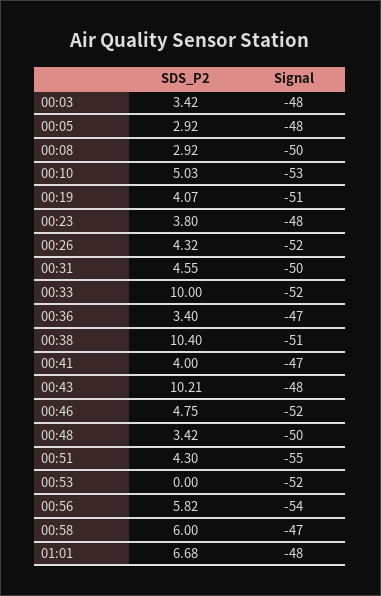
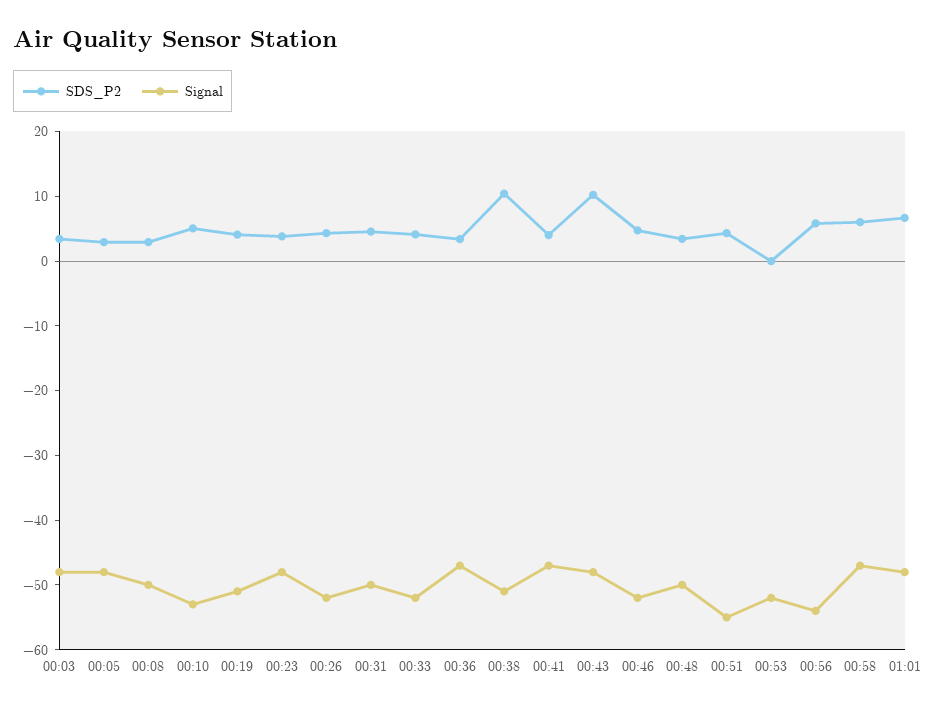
  {
    "SDS_P2": {
      "00:03": 3.42,
      "00:05": 2.92,
      "00:08": 2.92,
      "00:10": 5.03,
      "00:19": 4.07,
      "00:23": 3.8,
      "00:26": 4.32,
      "00:31": 4.55,
-     "00:33": 10,
+     "00:33": 4,
      "00:36": 3.4,
      "00:38": 10.4,
      "00:41": 4,
      "00:43": 10.21,
      "00:46": 4.75,
      "00:48": 3.42,
      "00:51": 4.3,
      "00:53": 0,
      "00:56": 5.82,
      "00:58": 6,
      "01:01": 6.68
    },
    "Signal": {
      "00:03": -48,
      "00:05": -48,
      "00:08": -50,
      "00:10": -53,
      "00:19": -51,
      "00:23": -48,
      "00:26": -52,
      "00:31": -50,
      "00:33": -52,
      "00:36": -47,
      "00:38": -51,
      "00:41": -47,
      "00:43": -48,
      "00:46": -52,
      "00:48": -50,
      "00:51": -55,
      "00:53": -52,
      "00:56": -54,
      "00:58": -47,
      "01:01": -48
    }
  }

